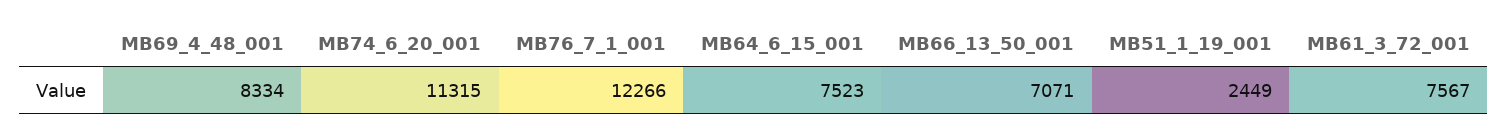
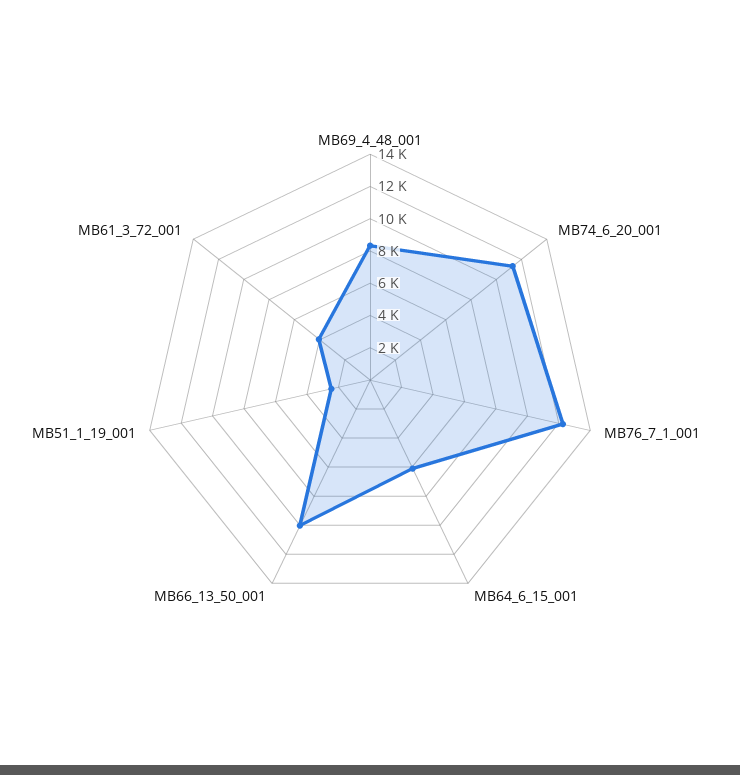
  {
    "MB69_4_48_001": 8334,
    "MB74_6_20_001": 11315,
    "MB76_7_1_001": 12266,
-   "MB64_6_15_001": 7523,
+   "MB64_6_15_001": 6000,
-   "MB66_13_50_001": 7071,
+   "MB66_13_50_001": 10000,
    "MB51_1_19_001": 2449,
-   "MB61_3_72_001": 7567
+   "MB61_3_72_001": 4000
  }

